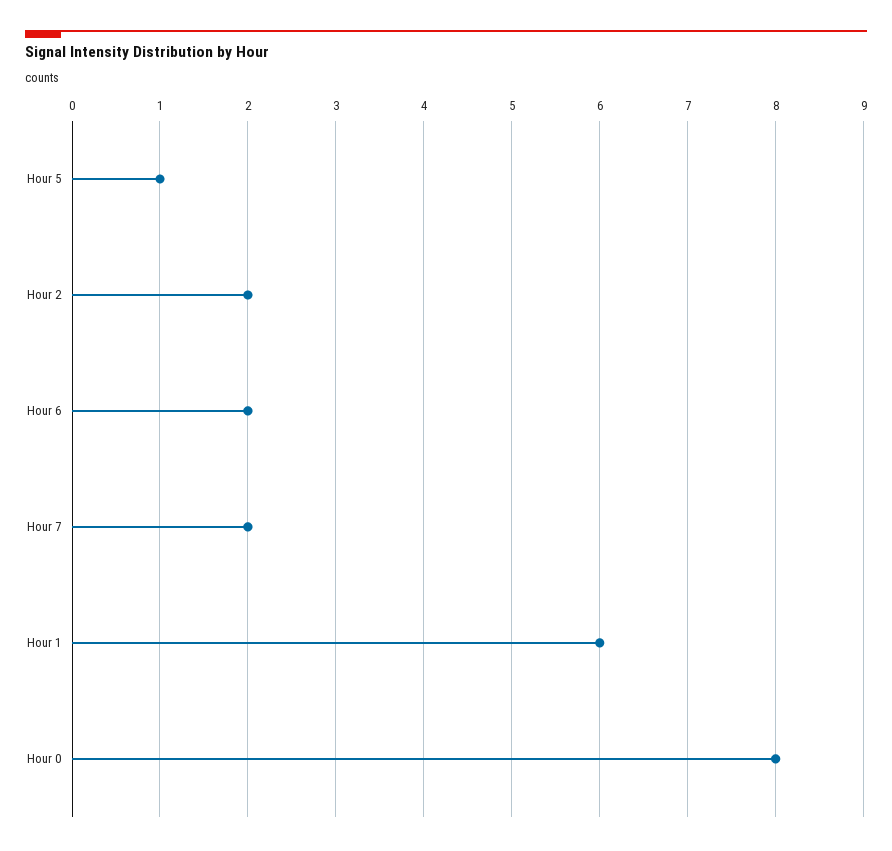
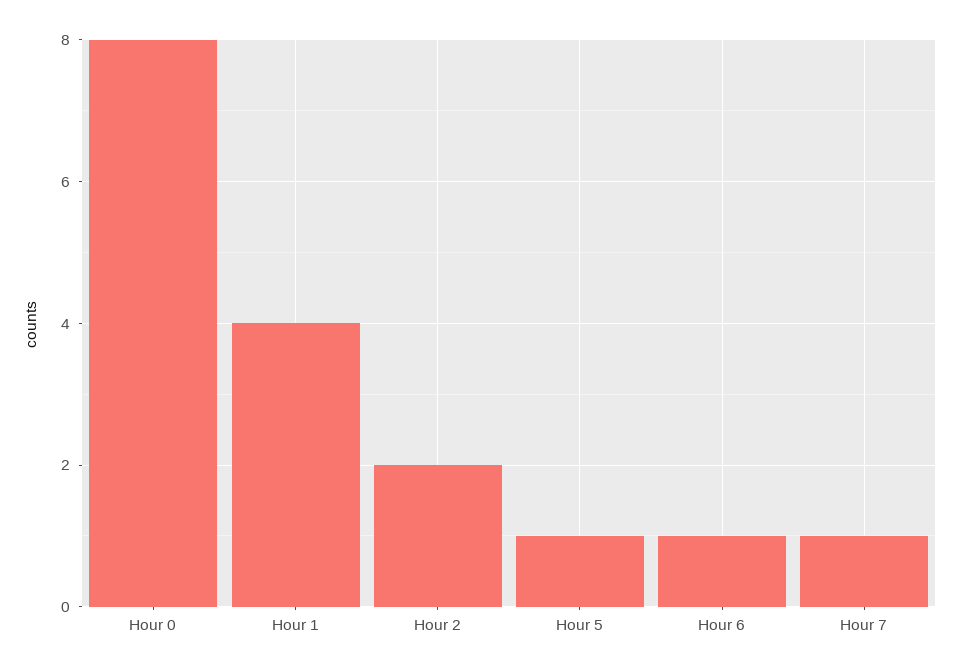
  {
    "Hour 5": 1,
    "Hour 2": 2,
-   "Hour 6": 2,
+   "Hour 6": 1,
-   "Hour 7": 2,
+   "Hour 7": 1,
-   "Hour 1": 6,
+   "Hour 1": 4,
    "Hour 0": 8
  }

